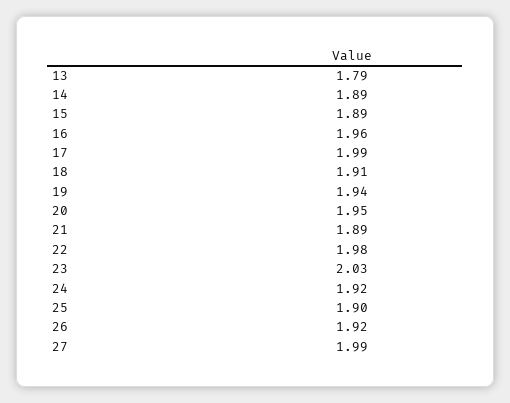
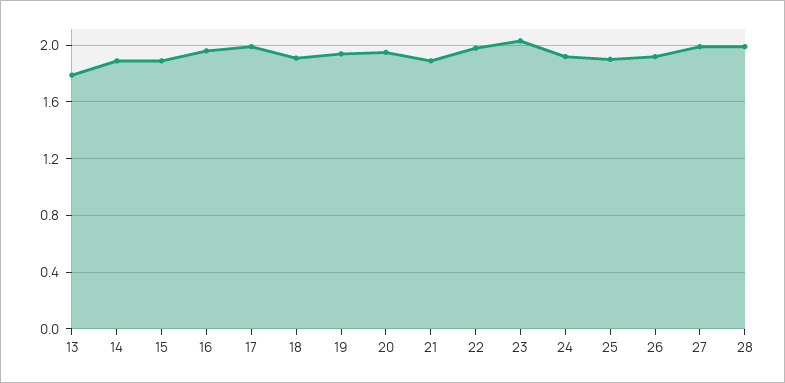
  {
    "13": 1.79,
    "14": 1.89,
    "15": 1.89,
    "16": 1.96,
    "17": 1.99,
    "18": 1.91,
    "19": 1.94,
    "20": 1.95,
    "21": 1.89,
    "22": 1.98,
    "23": 2.03,
    "24": 1.92,
    "25": 1.9,
    "26": 1.92,
-   "27": 1.99
+   "27": 1.99,
+   "28": 2
  }

